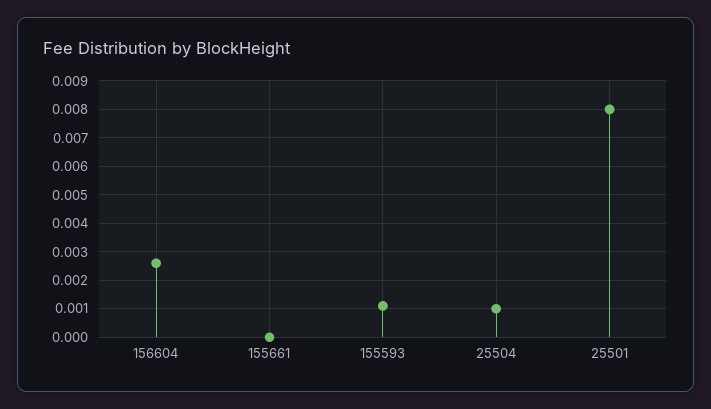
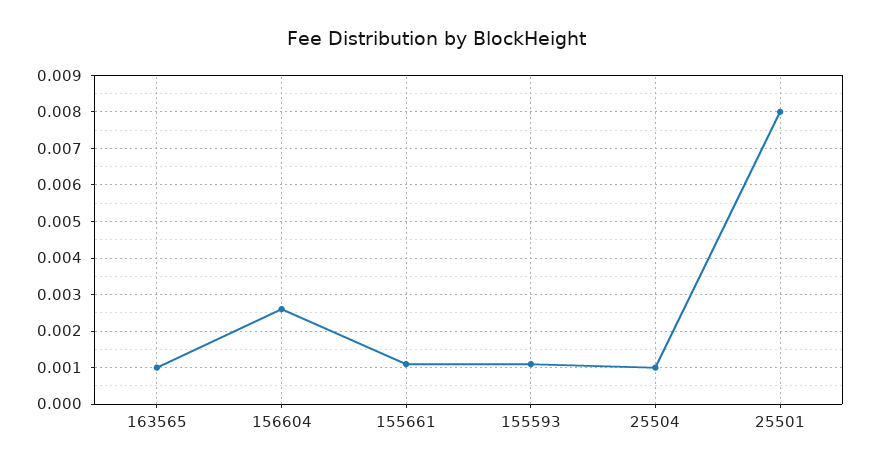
  {
    "156604": 0.0025,
-   "155661": 0,
+   "155661": 0.001,
    "155593": 0.001,
    "25504": 0.001,
-   "25501": 0.008
+   "25501": 0.008,
+   "163565": 0.001
  }

